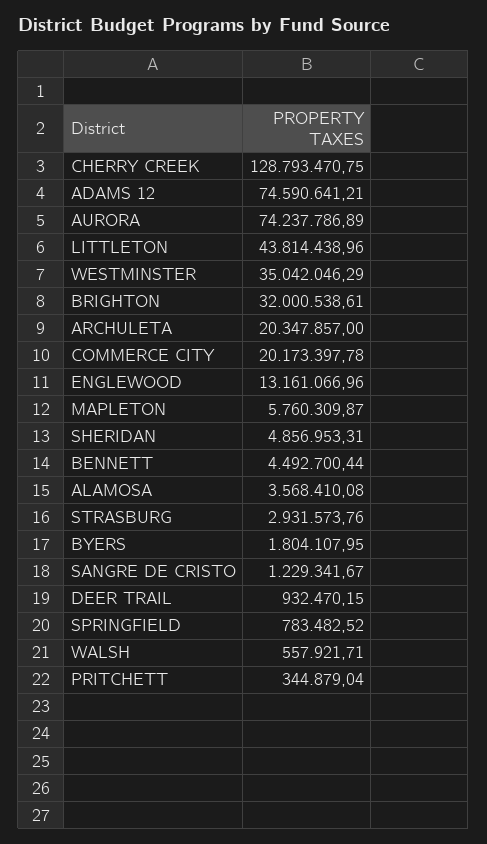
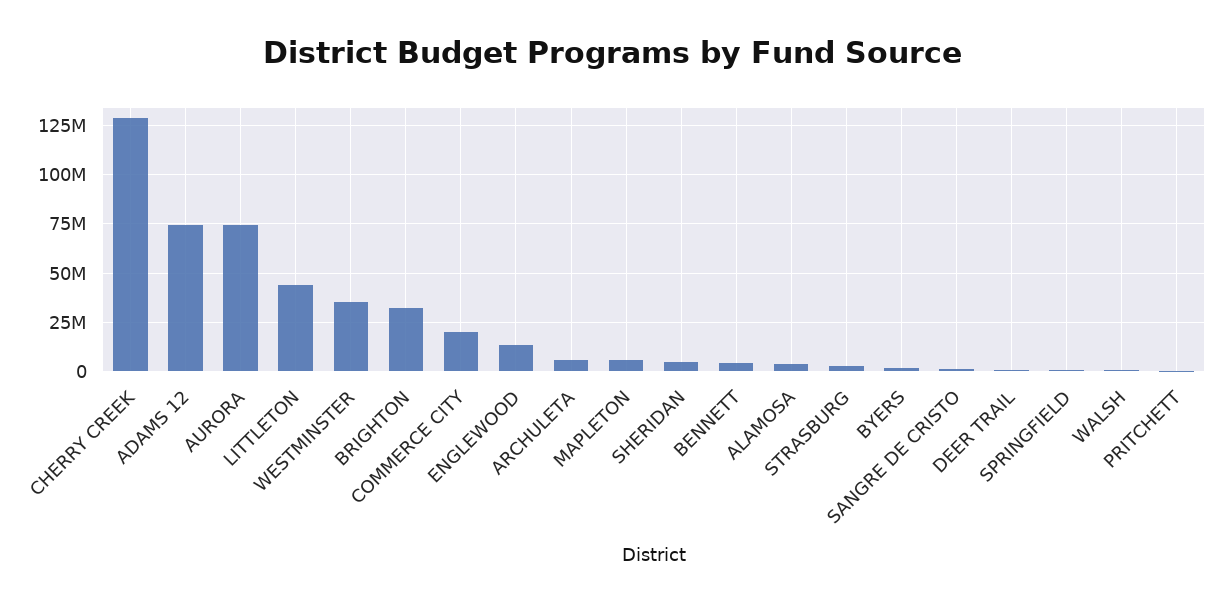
  {
    "CHERRY CREEK": 128793470.75,
    "ADAMS 12": 74590641.21,
    "AURORA": 74237786.89,
    "LITTLETON": 43814438.96,
    "WESTMINSTER": 35042046.29,
    "BRIGHTON": 32000538.61,
-   "ARCHULETA": 20347857,
+   "ARCHULETA": 5000000,
    "COMMERCE CITY": 20173397.78,
    "ENGLEWOOD": 13161066.96,
    "MAPLETON": 5760309.87,
    "SHERIDAN": 4856953.31,
    "BENNETT": 4492700.44,
    "ALAMOSA": 3568410.08,
    "STRASBURG": 2931573.76,
    "BYERS": 1804107.95,
    "SANGRE DE CRISTO": 1229341.67,
    "DEER TRAIL": 932470.15,
    "SPRINGFIELD": 783482.52,
    "WALSH": 557921.71,
    "PRITCHETT": 344879.04
  }

